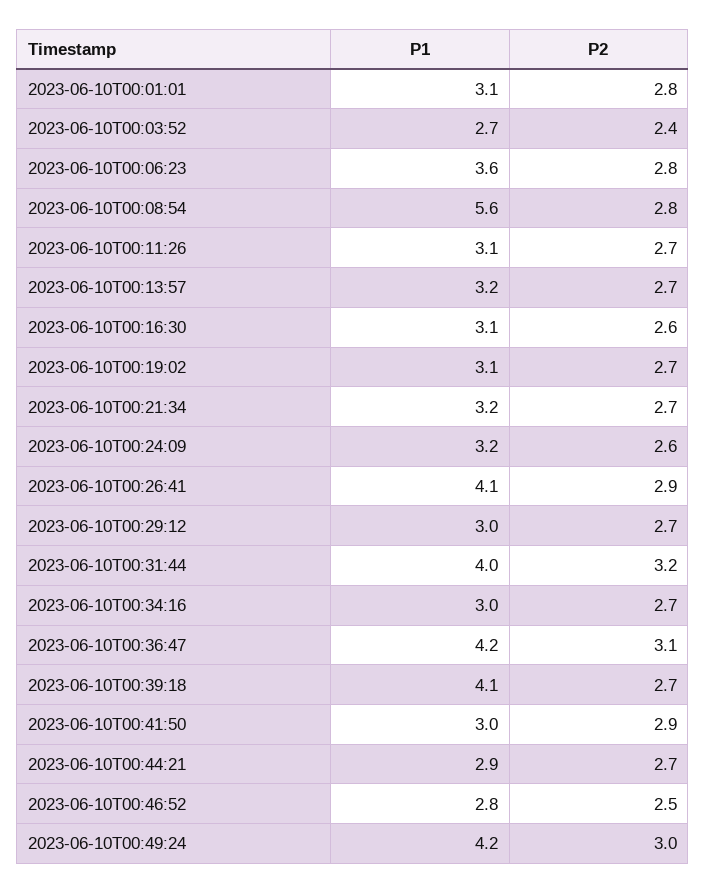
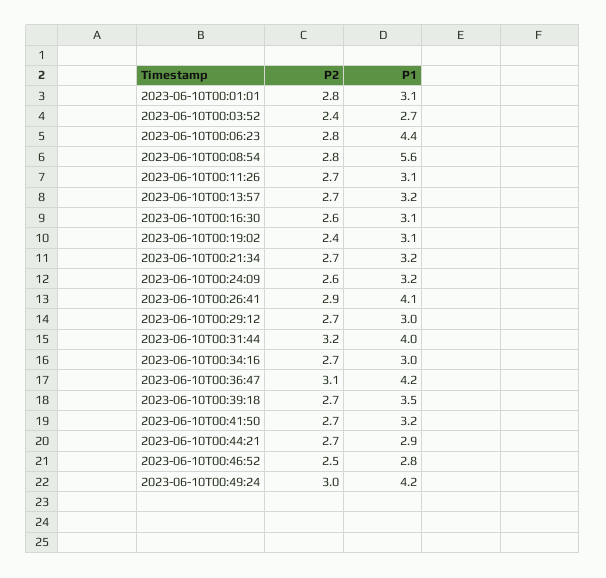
  {
    "P1": {
      "2023-06-10T00:01:01": 3.1,
      "2023-06-10T00:03:52": 2.7,
-     "2023-06-10T00:06:23": 3.6,
+     "2023-06-10T00:06:23": 4.4,
      "2023-06-10T00:08:54": 5.6,
      "2023-06-10T00:11:26": 3.1,
      "2023-06-10T00:13:57": 3.2,
      "2023-06-10T00:16:30": 3.1,
      "2023-06-10T00:19:02": 3.1,
      "2023-06-10T00:21:34": 3.2,
      "2023-06-10T00:24:09": 3.2,
      "2023-06-10T00:26:41": 4.1,
      "2023-06-10T00:29:12": 3,
      "2023-06-10T00:31:44": 4,
      "2023-06-10T00:34:16": 3,
      "2023-06-10T00:36:47": 4.2,
-     "2023-06-10T00:39:18": 4.1,
+     "2023-06-10T00:39:18": 3.5,
-     "2023-06-10T00:41:50": 3,
+     "2023-06-10T00:41:50": 3.2,
      "2023-06-10T00:44:21": 2.9,
      "2023-06-10T00:46:52": 2.8,
      "2023-06-10T00:49:24": 4.2
    },
    "P2": {
      "2023-06-10T00:01:01": 2.8,
      "2023-06-10T00:03:52": 2.4,
      "2023-06-10T00:06:23": 2.8,
      "2023-06-10T00:08:54": 2.8,
      "2023-06-10T00:11:26": 2.7,
      "2023-06-10T00:13:57": 2.7,
      "2023-06-10T00:16:30": 2.6,
-     "2023-06-10T00:19:02": 2.7,
+     "2023-06-10T00:19:02": 2.4,
      "2023-06-10T00:21:34": 2.7,
      "2023-06-10T00:24:09": 2.6,
      "2023-06-10T00:26:41": 2.9,
      "2023-06-10T00:29:12": 2.7,
      "2023-06-10T00:31:44": 3.2,
      "2023-06-10T00:34:16": 2.7,
      "2023-06-10T00:36:47": 3.1,
      "2023-06-10T00:39:18": 2.7,
-     "2023-06-10T00:41:50": 2.9,
+     "2023-06-10T00:41:50": 2.7,
      "2023-06-10T00:44:21": 2.7,
      "2023-06-10T00:46:52": 2.5,
      "2023-06-10T00:49:24": 3
    }
  }

